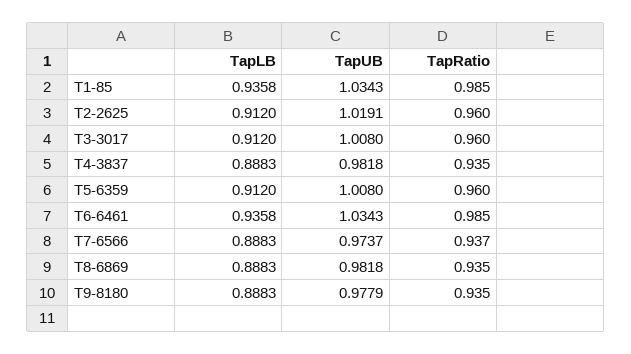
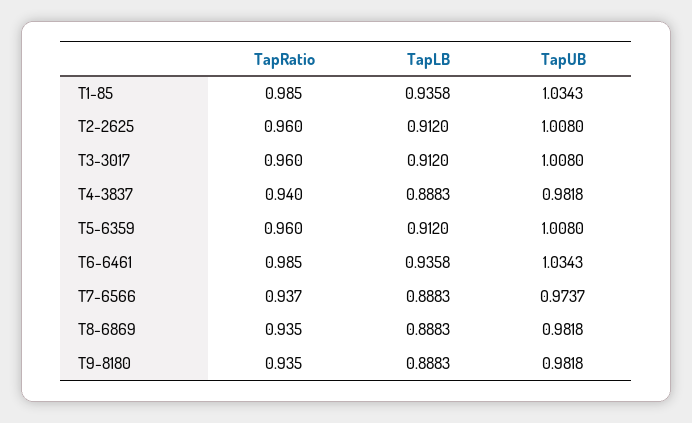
  {
    "TapLB": {
      "T1-85": 0.9358,
      "T2-2625": 0.912,
      "T3-3017": 0.912,
      "T4-3837": 0.8883,
      "T5-6359": 0.912,
      "T6-6461": 0.9358,
      "T7-6566": 0.8883,
      "T8-6869": 0.8883,
      "T9-8180": 0.8883
    },
    "TapUB": {
      "T1-85": 1.0343,
-     "T2-2625": 1.0191,
+     "T2-2625": 1.008,
      "T3-3017": 1.008,
      "T4-3837": 0.9818,
      "T5-6359": 1.008,
      "T6-6461": 1.0343,
      "T7-6566": 0.9737,
      "T8-6869": 0.9818,
-     "T9-8180": 0.9779
+     "T9-8180": 0.9818
    },
    "TapRatio": {
      "T1-85": 0.985,
      "T2-2625": 0.96,
      "T3-3017": 0.96,
-     "T4-3837": 0.935,
+     "T4-3837": 0.94,
      "T5-6359": 0.96,
      "T6-6461": 0.985,
      "T7-6566": 0.937,
      "T8-6869": 0.935,
      "T9-8180": 0.935
    }
  }

